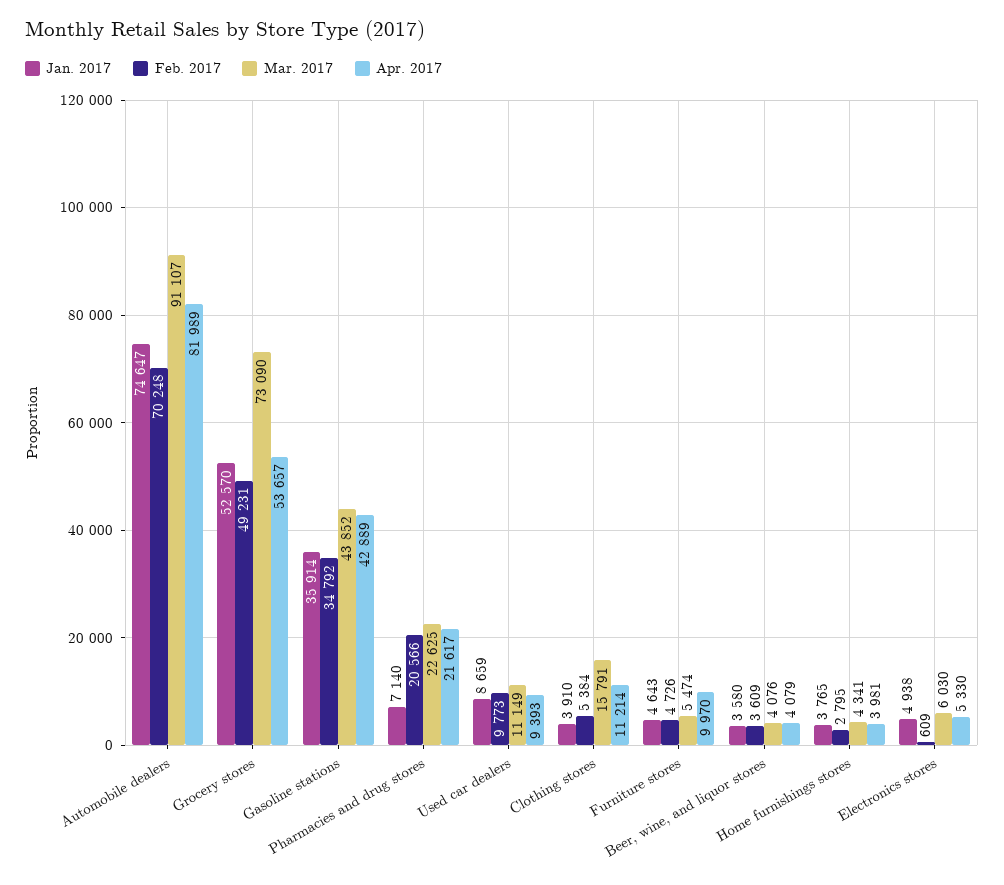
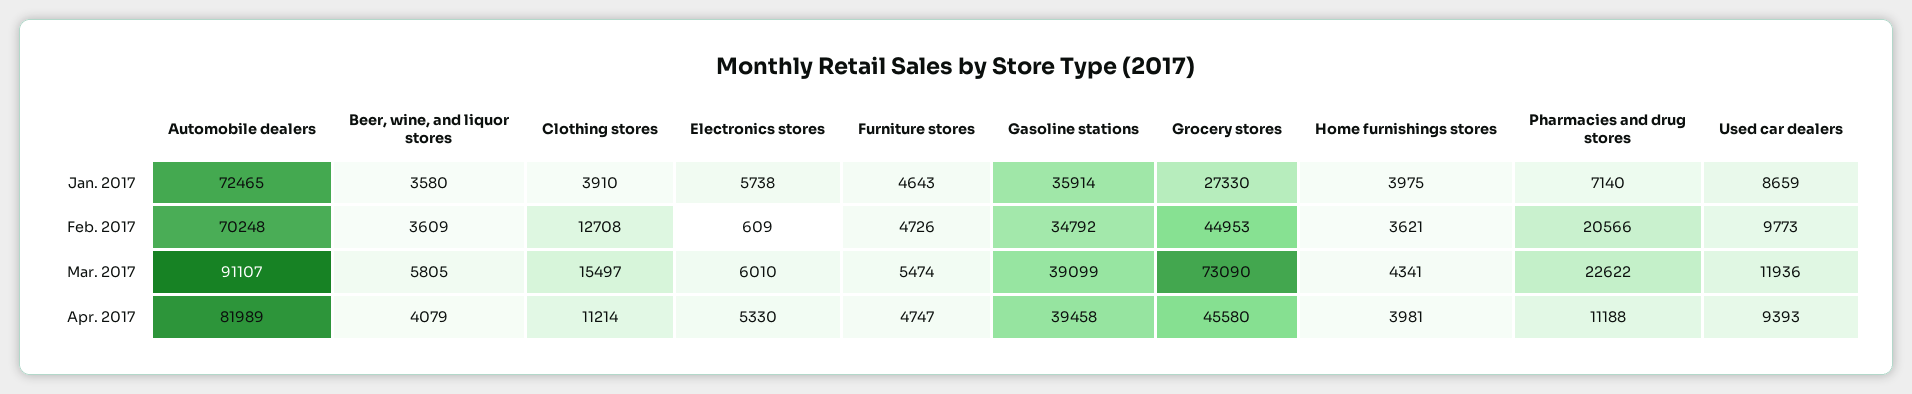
  {
    "Jan. 2017": {
-     "Automobile dealers": 74647,
+     "Automobile dealers": 72465,
-     "Grocery stores": 52570,
+     "Grocery stores": 27330,
      "Gasoline stations": 35914,
      "Pharmacies and drug stores": 7140,
      "Used car dealers": 8659,
      "Clothing stores": 3910,
      "Furniture stores": 4643,
      "Beer, wine, and liquor stores": 3580,
-     "Home furnishings stores": 3765,
+     "Home furnishings stores": 3975,
-     "Electronics stores": 4938
+     "Electronics stores": 5738
    },
    "Feb. 2017": {
      "Automobile dealers": 70248,
-     "Grocery stores": 49231,
+     "Grocery stores": 44953,
      "Gasoline stations": 34792,
      "Pharmacies and drug stores": 20566,
      "Used car dealers": 9773,
-     "Clothing stores": 5384,
+     "Clothing stores": 12708,
      "Furniture stores": 4726,
      "Beer, wine, and liquor stores": 3609,
-     "Home furnishings stores": 2795,
+     "Home furnishings stores": 3621,
      "Electronics stores": 609
    },
    "Mar. 2017": {
      "Automobile dealers": 91107,
      "Grocery stores": 73090,
-     "Gasoline stations": 43852,
+     "Gasoline stations": 39099,
-     "Pharmacies and drug stores": 22625,
+     "Pharmacies and drug stores": 22622,
-     "Used car dealers": 11149,
+     "Used car dealers": 11936,
-     "Clothing stores": 15791,
+     "Clothing stores": 15497,
      "Furniture stores": 5474,
-     "Beer, wine, and liquor stores": 4076,
+     "Beer, wine, and liquor stores": 5805,
      "Home furnishings stores": 4341,
-     "Electronics stores": 6030
+     "Electronics stores": 6010
    },
    "Apr. 2017": {
      "Automobile dealers": 81989,
-     "Grocery stores": 53657,
+     "Grocery stores": 45580,
-     "Gasoline stations": 42889,
+     "Gasoline stations": 39458,
-     "Pharmacies and drug stores": 21617,
+     "Pharmacies and drug stores": 11188,
      "Used car dealers": 9393,
      "Clothing stores": 11214,
-     "Furniture stores": 9970,
+     "Furniture stores": 4747,
      "Beer, wine, and liquor stores": 4079,
      "Home furnishings stores": 3981,
      "Electronics stores": 5330
    }
  }

